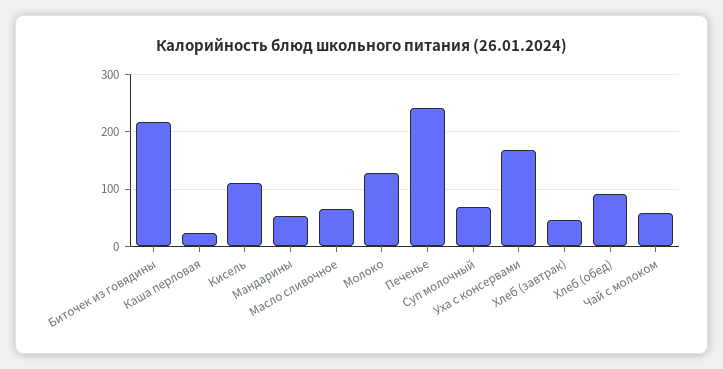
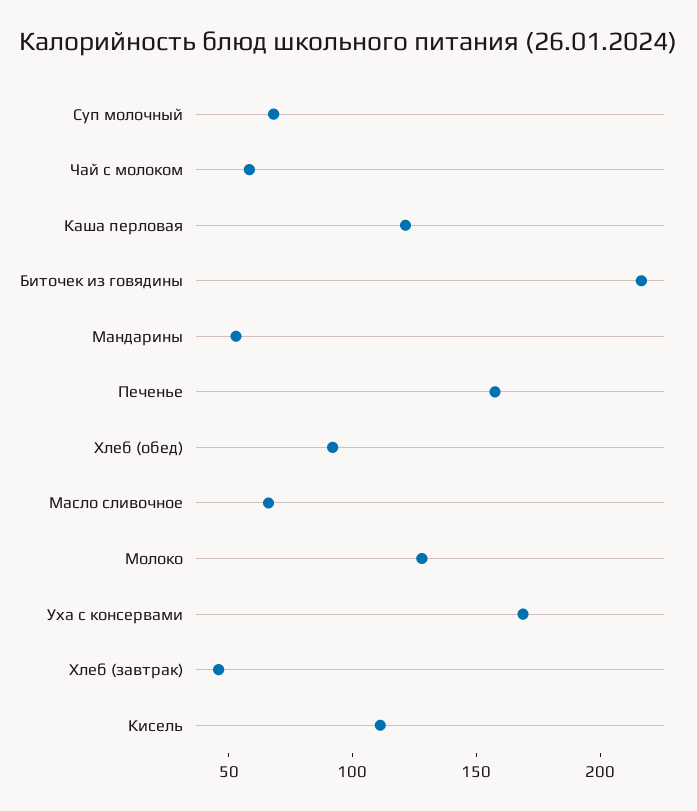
  {
    "Биточек из говядины": 220,
-   "Каша перловая": 20,
+   "Каша перловая": 120,
    "Кисель": 110,
    "Мандарины": 50,
    "Масло сливочное": 70,
    "Молоко": 130,
-   "Печенье": 240,
+   "Печенье": 160,
    "Суп молочный": 70,
    "Уха с консервами": 170,
    "Хлеб (завтрак)": 50,
    "Хлеб (обед)": 90,
    "Чай с молоком": 60
  }

